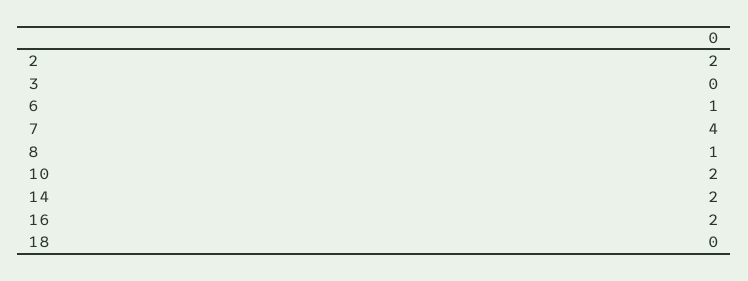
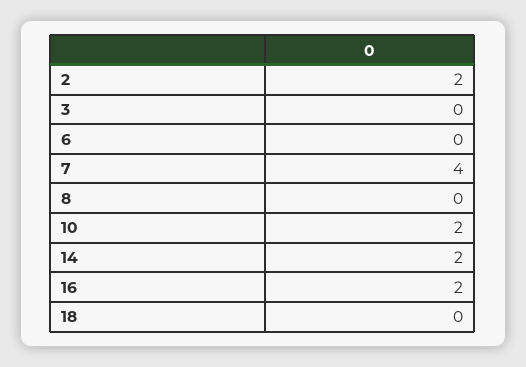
  {
    "2": 2,
    "3": 0,
-   "6": 1,
+   "6": 0,
    "7": 4,
-   "8": 1,
+   "8": 0,
    "10": 2,
    "14": 2,
    "16": 2,
    "18": 0
  }

